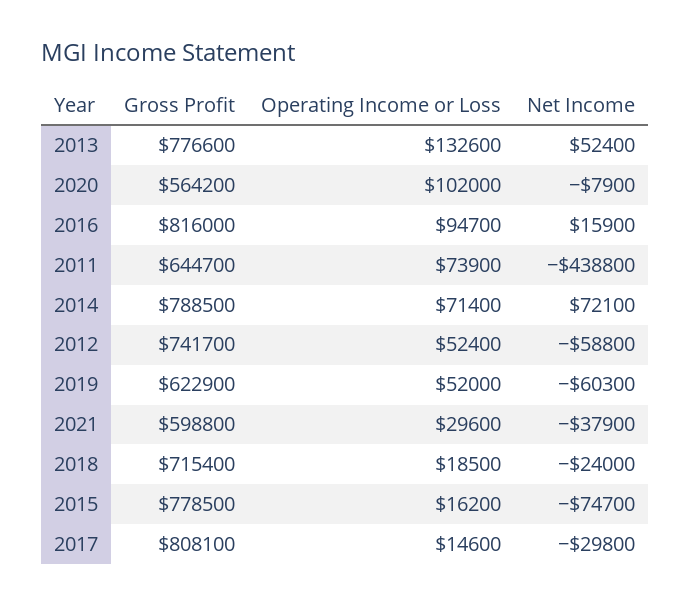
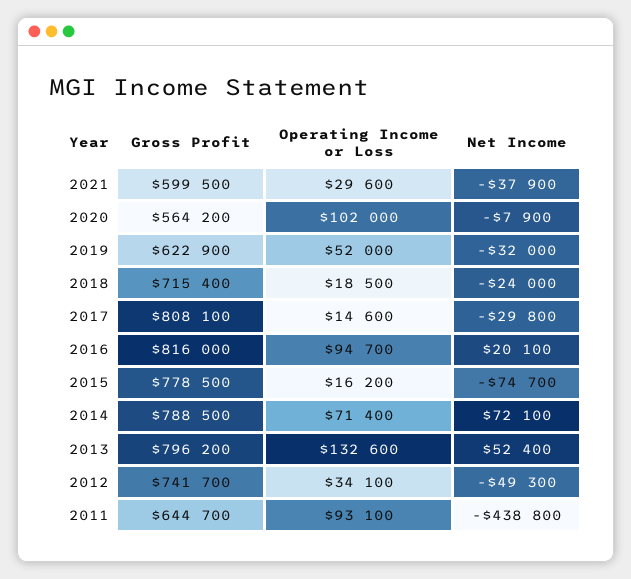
  {
    "Gross Profit": {
-     "2013": 776600,
+     "2013": 796200,
      "2020": 564200,
      "2016": 816000,
      "2011": 644700,
      "2014": 788500,
      "2012": 741700,
      "2019": 622900,
-     "2021": 598800,
+     "2021": 599500,
      "2018": 715400,
      "2015": 778500,
      "2017": 808100
    },
    "Operating Income or Loss": {
      "2013": 132600,
      "2020": 102000,
      "2016": 94700,
-     "2011": 73900,
+     "2011": 93100,
      "2014": 71400,
-     "2012": 52400,
+     "2012": 34100,
      "2019": 52000,
      "2021": 29600,
      "2018": 18500,
      "2015": 16200,
      "2017": 14600
    },
    "Net Income": {
      "2013": 52400,
      "2020": -7900,
-     "2016": 15900,
+     "2016": 20100,
      "2011": -438800,
      "2014": 72100,
-     "2012": -58800,
+     "2012": -49300,
-     "2019": -60300,
+     "2019": -32000,
      "2021": -37900,
      "2018": -24000,
      "2015": -74700,
      "2017": -29800
    }
  }

